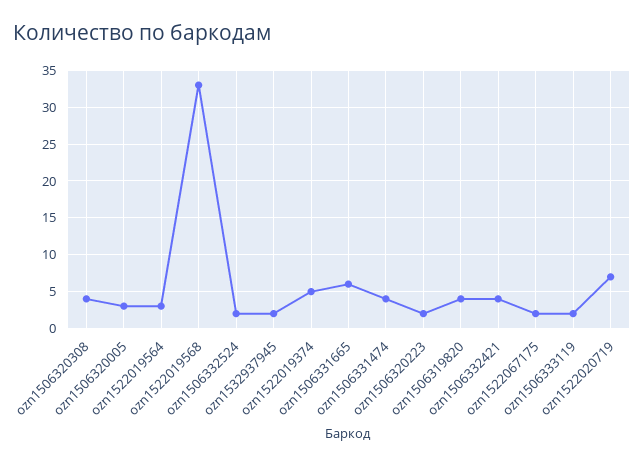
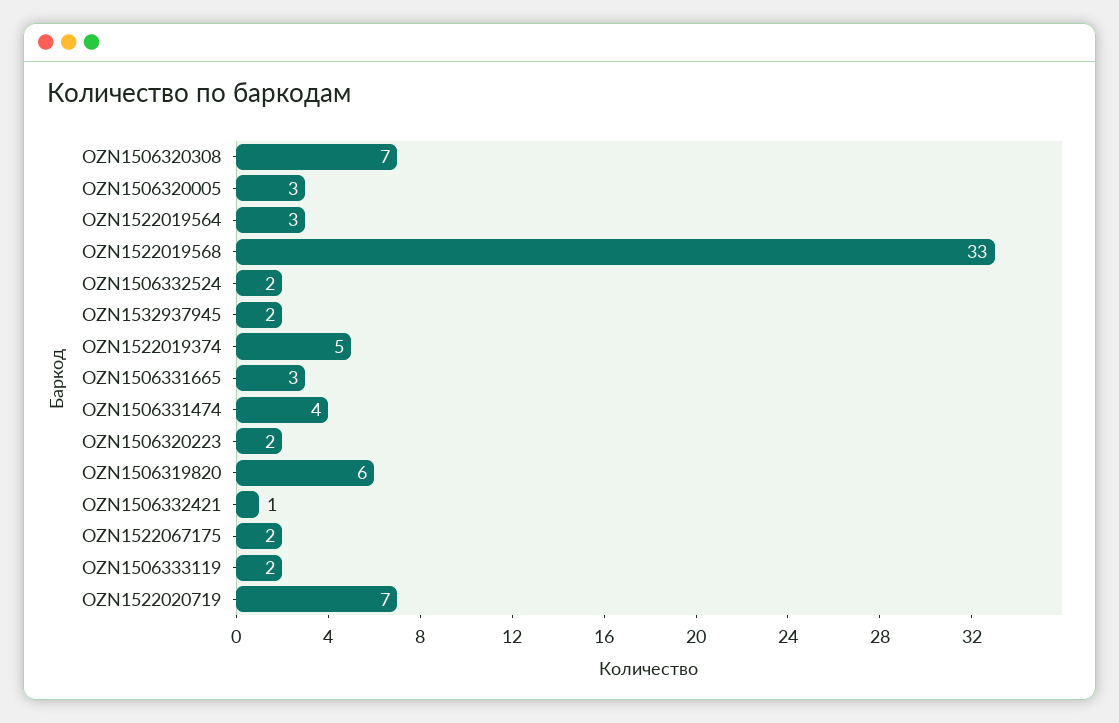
  {
-   "ozn1506320308": 4,
+   "ozn1506320308": 7,
    "ozn1506320005": 3,
    "ozn1522019564": 3,
    "ozn1522019568": 33,
    "ozn1506332524": 2,
    "ozn1532937945": 2,
    "ozn1522019374": 5,
-   "ozn1506331665": 6,
+   "ozn1506331665": 3,
    "ozn1506331474": 4,
    "ozn1506320223": 2,
-   "ozn1506319820": 4,
+   "ozn1506319820": 6,
-   "ozn1506332421": 4,
+   "ozn1506332421": 1,
    "ozn1522067175": 2,
    "ozn1506333119": 2,
    "ozn1522020719": 7
  }

